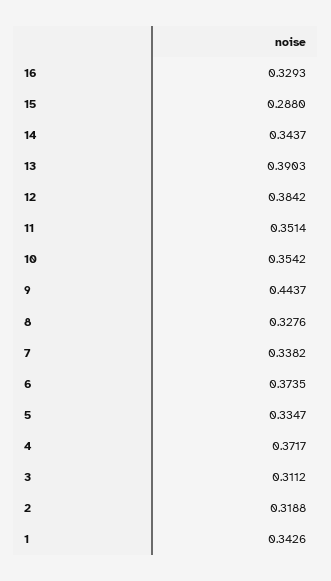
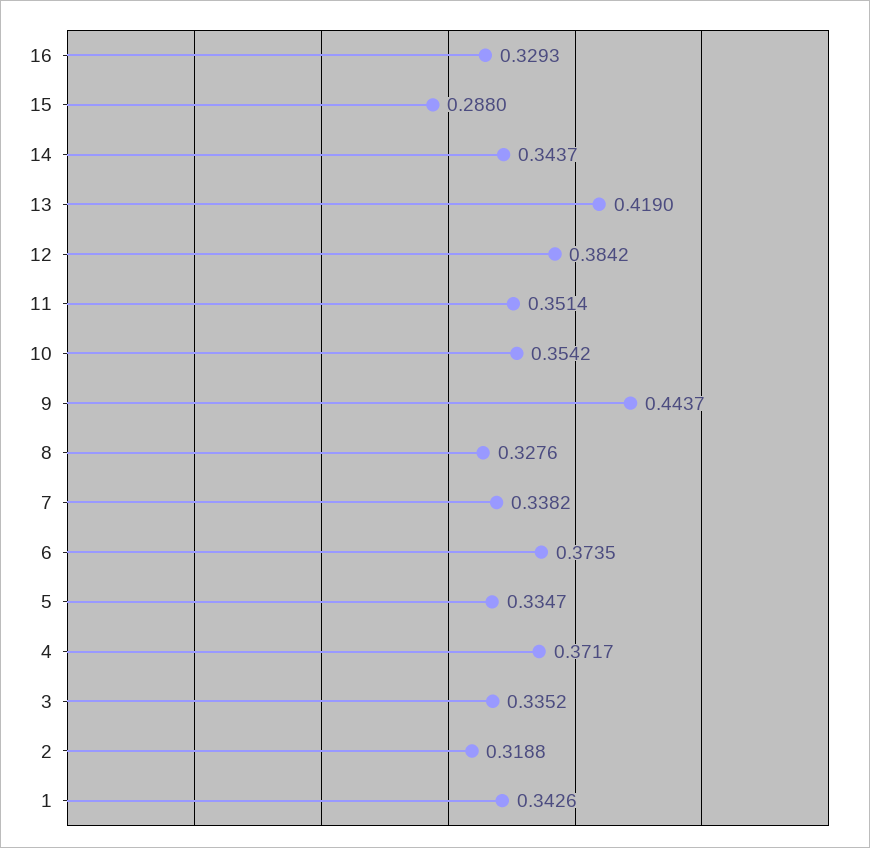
  {
    "16": 0.3293,
    "15": 0.288,
    "14": 0.3437,
-   "13": 0.3903,
+   "13": 0.419,
    "12": 0.3842,
    "11": 0.3514,
    "10": 0.3542,
    "9": 0.4437,
    "8": 0.3276,
    "7": 0.3382,
    "6": 0.3735,
    "5": 0.3347,
    "4": 0.3717,
-   "3": 0.3112,
+   "3": 0.3352,
    "2": 0.3188,
    "1": 0.3426
  }

